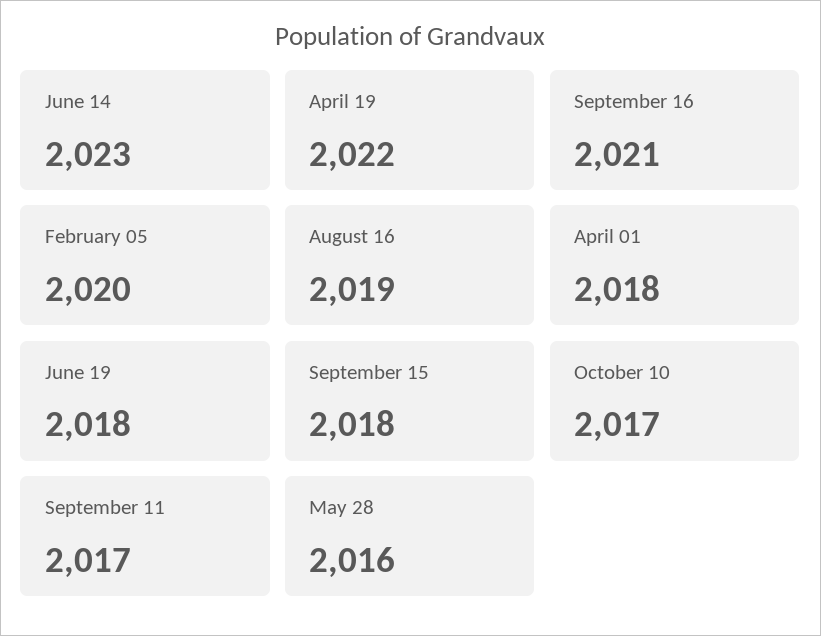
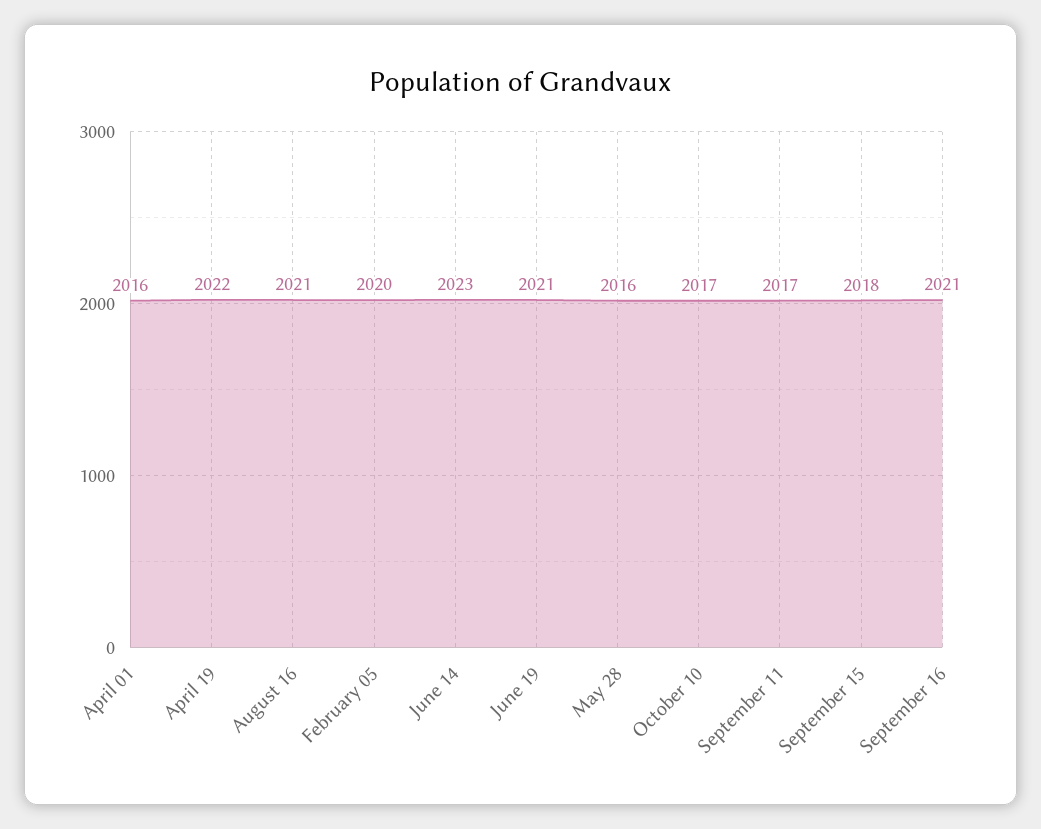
  {
    "June 14": 2023,
    "April 19": 2022,
    "September 16": 2021,
    "February 05": 2020,
-   "August 16": 2019,
+   "August 16": 2021,
-   "April 01": 2018,
+   "April 01": 2016,
-   "June 19": 2018,
+   "June 19": 2021,
    "September 15": 2018,
    "October 10": 2017,
    "September 11": 2017,
    "May 28": 2016
  }

